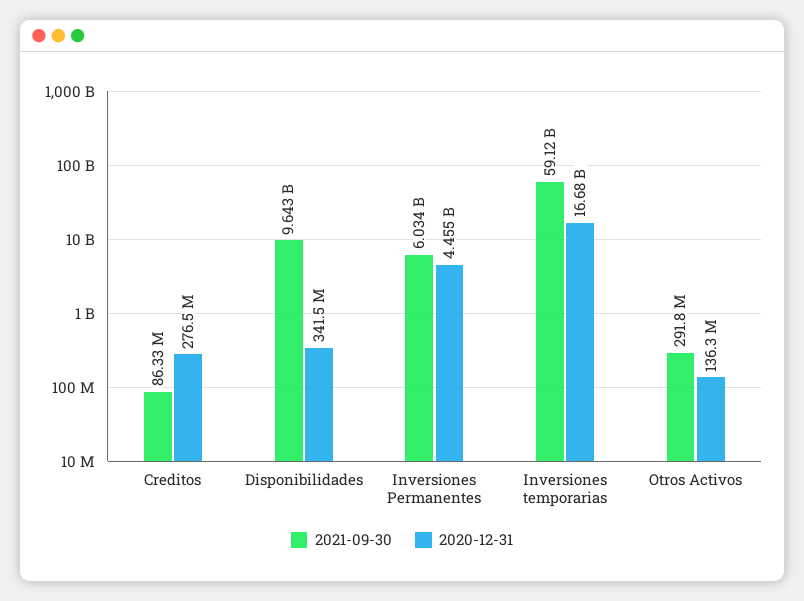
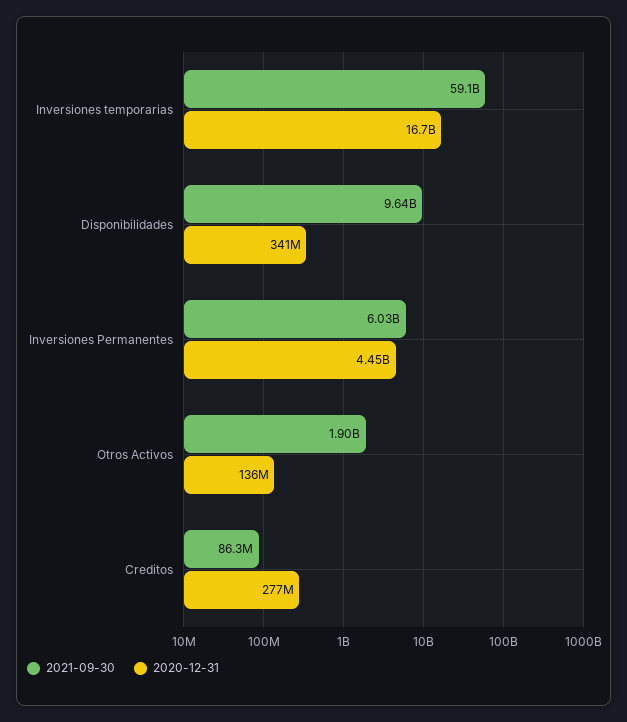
  {
    "2021-09-30": {
      "Creditos": 86330000,
      "Disponibilidades": 9643000000,
      "Inversiones Permanentes": 6034000000,
      "Inversiones temporarias": 59120000000,
-     "Otros Activos": 291800000
+     "Otros Activos": 1900000000
    },
    "2020-12-31": {
      "Creditos": 276500000,
      "Disponibilidades": 341500000,
      "Inversiones Permanentes": 4455000000,
      "Inversiones temporarias": 16680000000,
      "Otros Activos": 136300000
    }
  }

